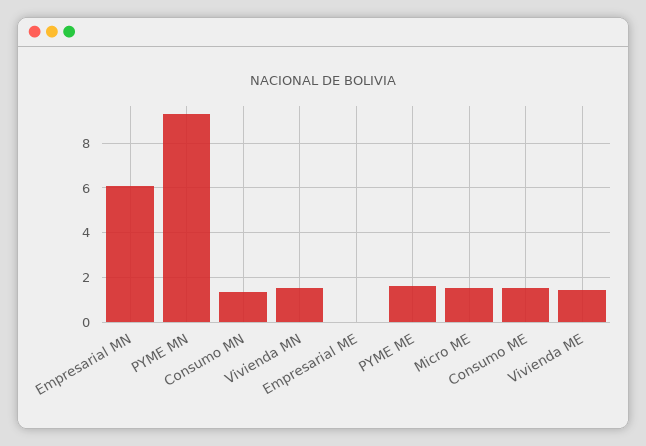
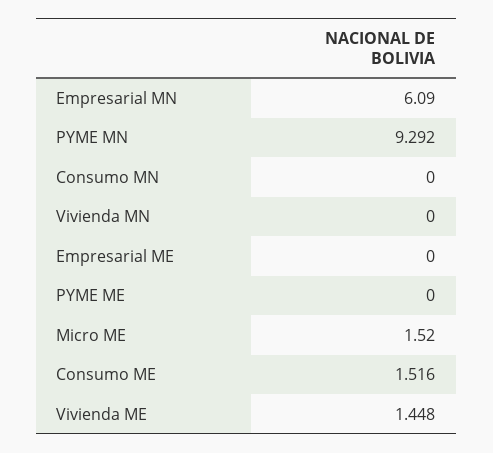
  {
    "Empresarial MN": 6.09,
    "PYME MN": 9.292,
-   "Consumo MN": 1.5,
+   "Consumo MN": 0,
-   "Vivienda MN": 1.5,
+   "Vivienda MN": 0,
    "Empresarial ME": 0,
-   "PYME ME": 1.5,
+   "PYME ME": 0,
    "Micro ME": 1.52,
    "Consumo ME": 1.516,
    "Vivienda ME": 1.448
  }

